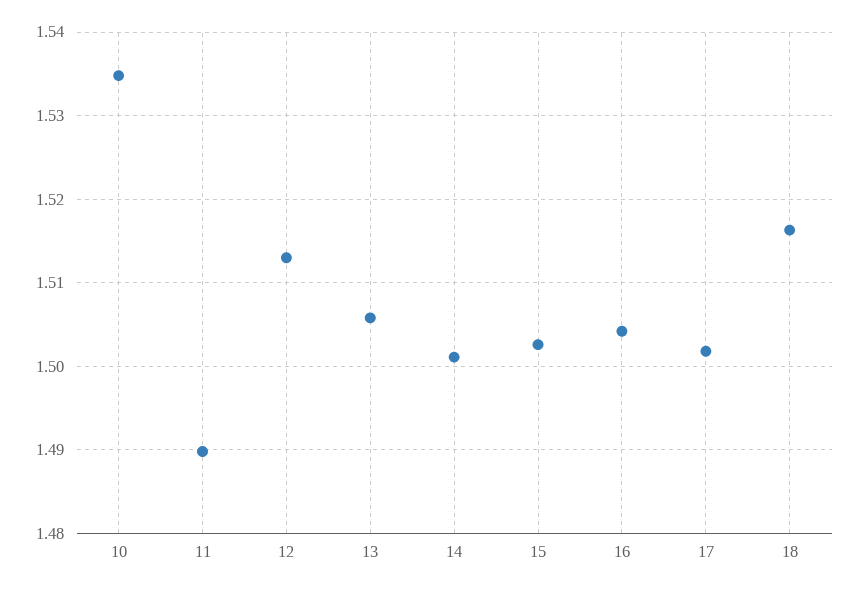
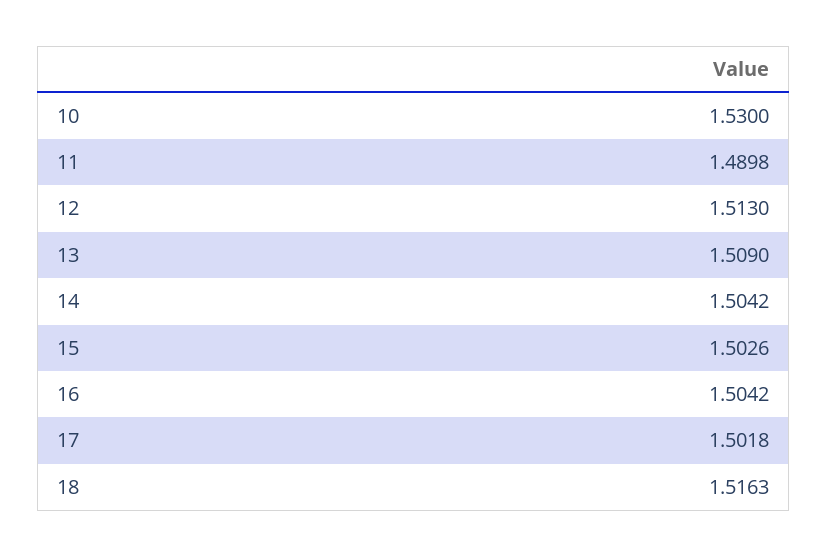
  {
-   "10": 1.535,
+   "10": 1.53,
    "11": 1.4898,
    "12": 1.513,
-   "13": 1.506,
+   "13": 1.509,
-   "14": 1.501,
+   "14": 1.5042,
    "15": 1.5026,
    "16": 1.5042,
    "17": 1.5018,
    "18": 1.5163
  }

